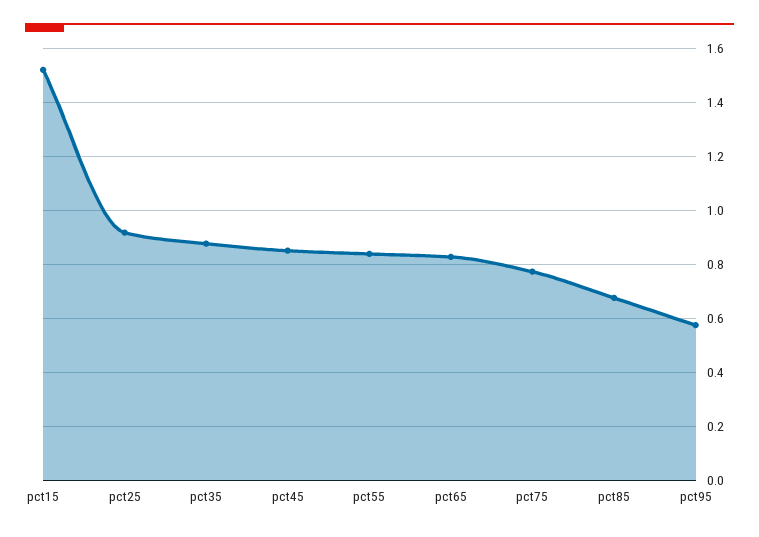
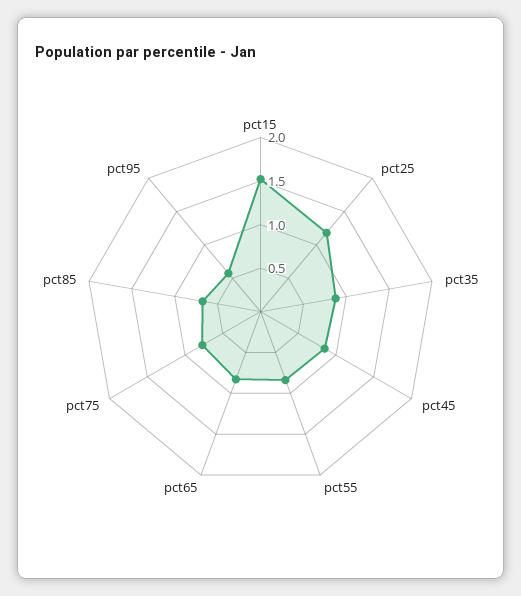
  {
    "pct15": 1.525,
-   "pct25": 0.925,
+   "pct25": 1.2,
    "pct35": 0.875,
    "pct45": 0.85,
    "pct55": 0.85,
    "pct65": 0.825,
    "pct75": 0.775,
    "pct85": 0.675,
    "pct95": 0.575
  }

